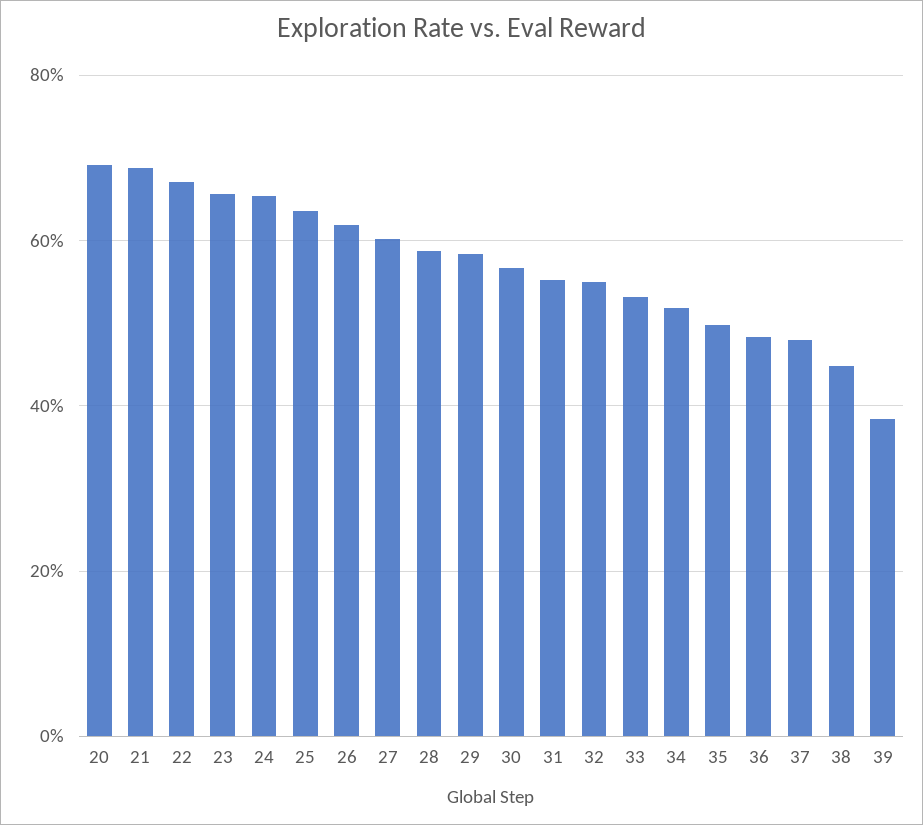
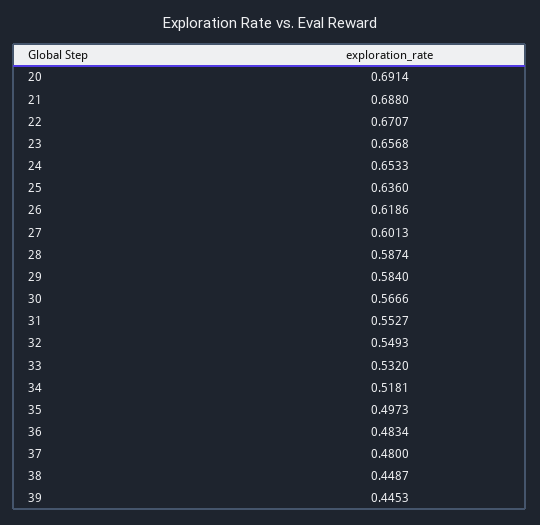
  {
    "20": 0.6914,
    "21": 0.688,
    "22": 0.6707,
    "23": 0.6568,
    "24": 0.6533,
    "25": 0.636,
    "26": 0.6186,
    "27": 0.6013,
    "28": 0.5874,
    "29": 0.584,
    "30": 0.5666,
    "31": 0.5527,
    "32": 0.5493,
    "33": 0.532,
    "34": 0.5181,
    "35": 0.4973,
    "36": 0.4834,
    "37": 0.48,
    "38": 0.4487,
-   "39": 0.38
+   "39": 0.4453
  }

